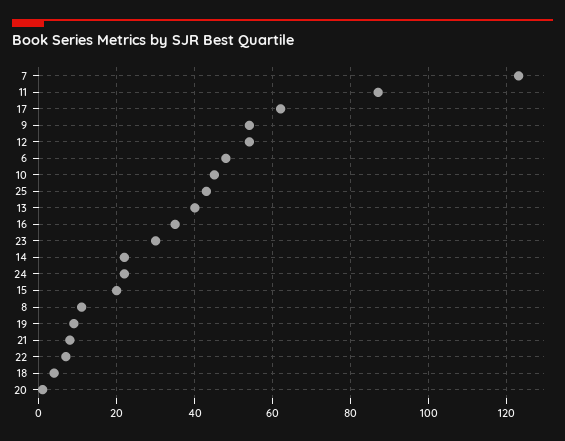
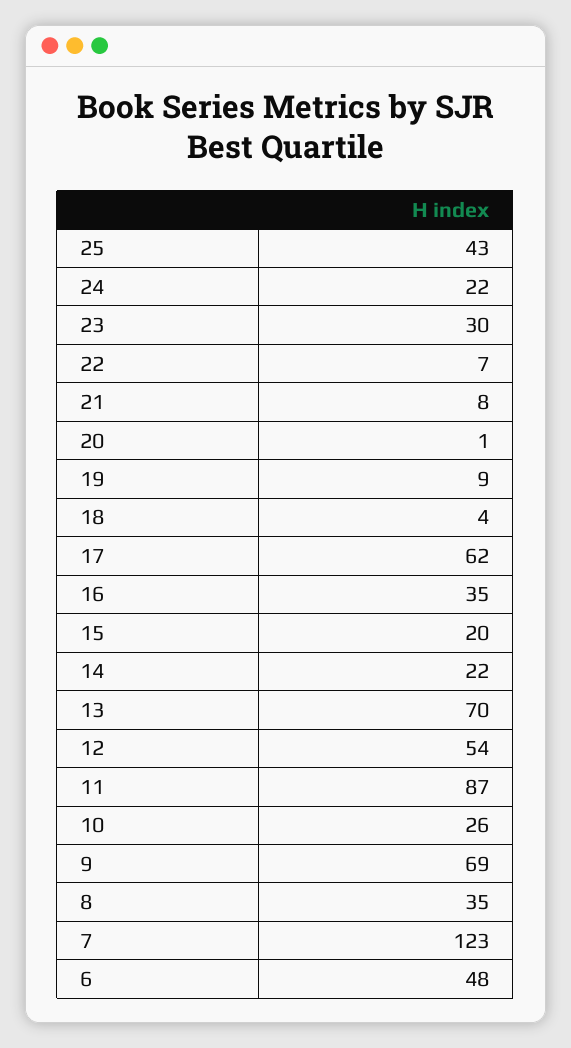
  {
    "7": 123,
    "11": 87,
    "17": 62,
-   "9": 55,
+   "9": 69,
    "12": 54,
    "6": 48,
-   "10": 45,
+   "10": 26,
    "25": 43,
-   "13": 40,
+   "13": 70,
    "16": 35,
    "23": 30,
    "14": 22,
    "24": 22,
    "15": 20,
-   "8": 10,
+   "8": 35,
    "19": 9,
    "21": 8,
    "22": 7,
    "18": 4,
    "20": 1
  }

